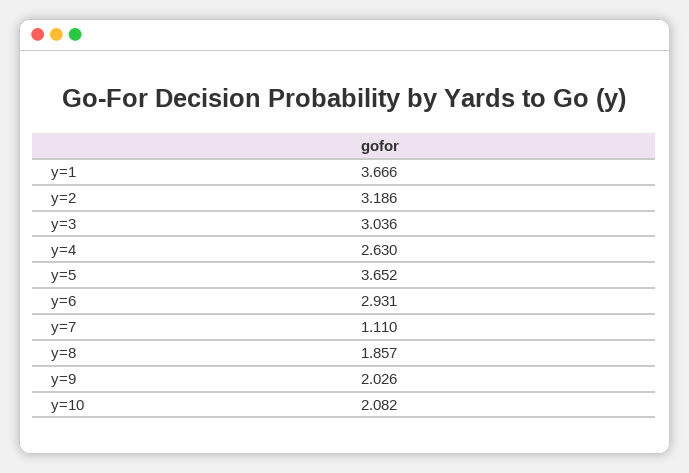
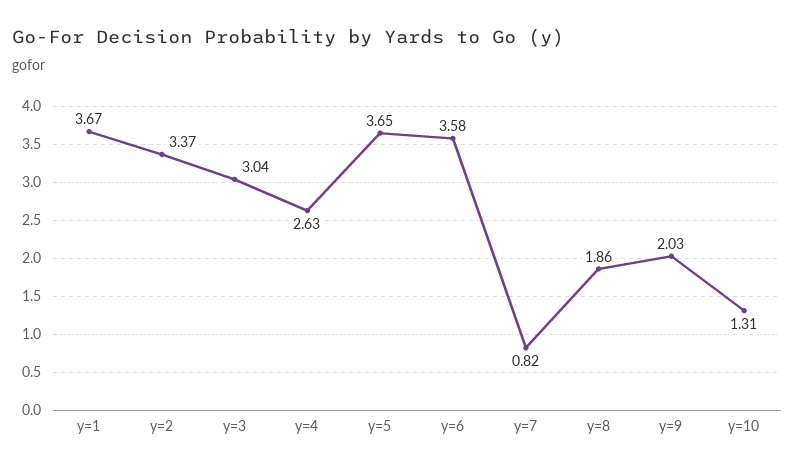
  {
    "y=1": 3.666,
-   "y=2": 3.186,
+   "y=2": 3.37,
    "y=3": 3.036,
    "y=4": 2.63,
    "y=5": 3.652,
-   "y=6": 2.931,
+   "y=6": 3.58,
-   "y=7": 1.11,
+   "y=7": 0.82,
    "y=8": 1.857,
    "y=9": 2.026,
-   "y=10": 2.082
+   "y=10": 1.31
  }

